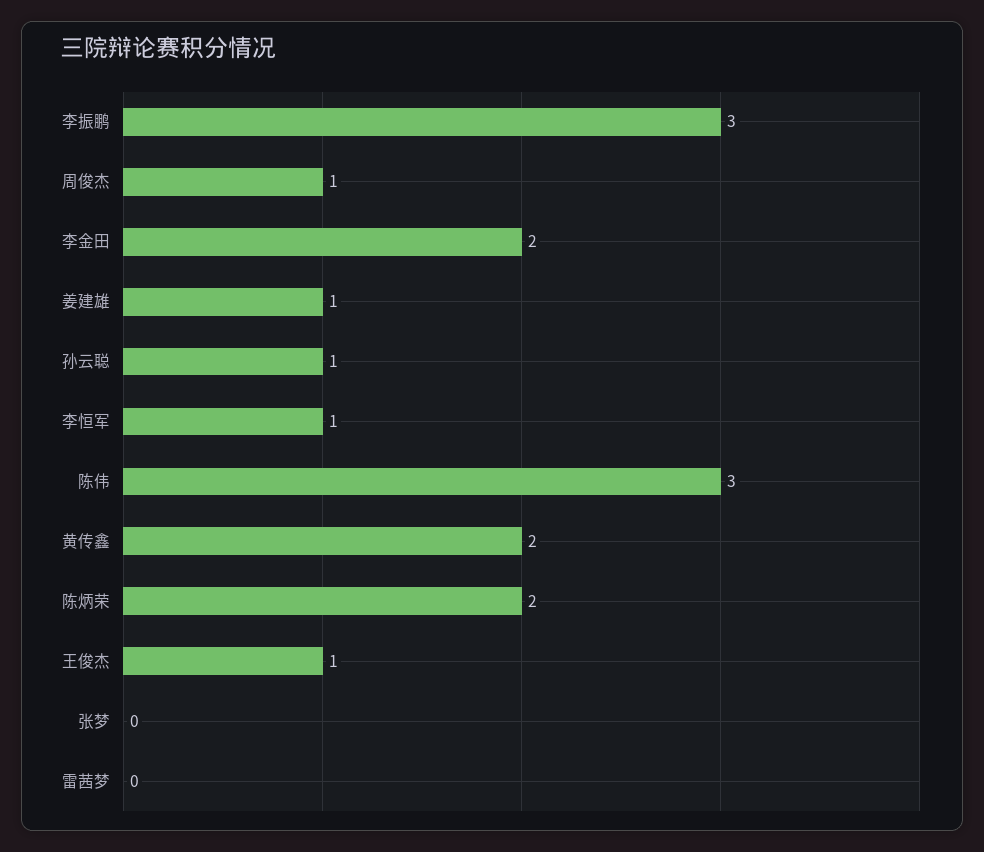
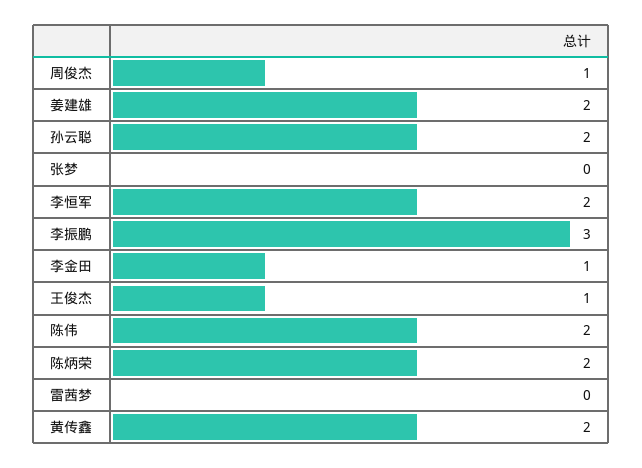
  {
    "李振鹏": 3,
    "周俊杰": 1,
-   "李金田": 2,
+   "李金田": 1,
-   "姜建雄": 1,
+   "姜建雄": 2,
-   "孙云聪": 1,
+   "孙云聪": 2,
-   "李恒军": 1,
+   "李恒军": 2,
-   "陈伟": 3,
+   "陈伟": 2,
    "黄传鑫": 2,
    "陈炳荣": 2,
    "王俊杰": 1,
    "张梦": 0,
    "雷茜梦": 0
  }

